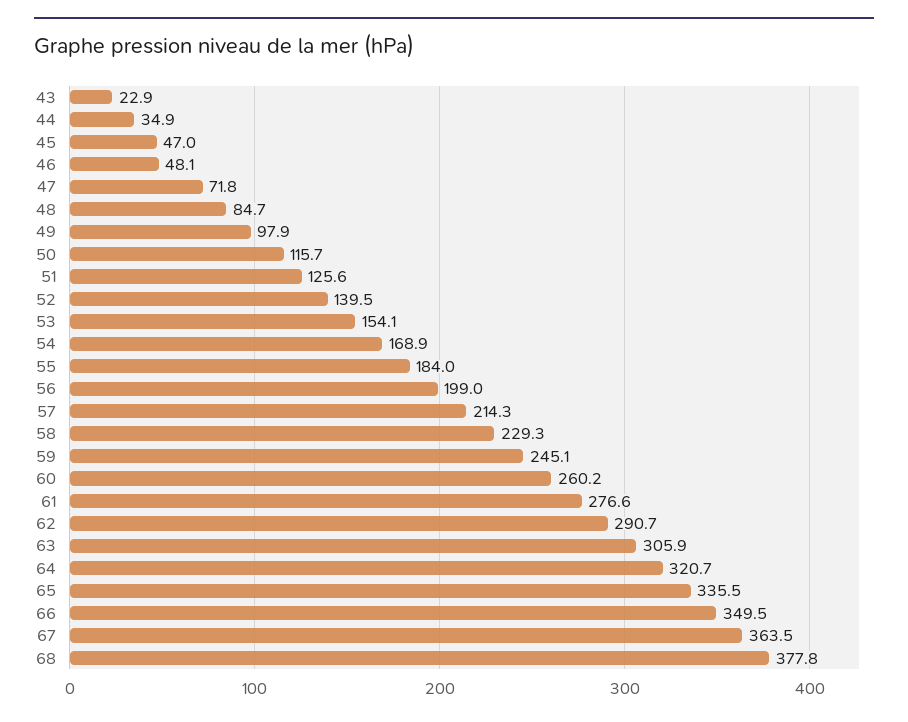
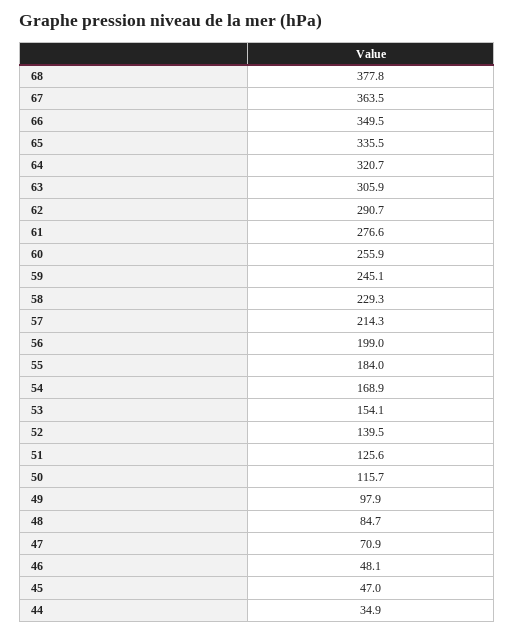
  {
-   "43": 22.9,
    "44": 34.9,
    "45": 47,
    "46": 48.1,
-   "47": 71.8,
+   "47": 70.9,
    "48": 84.7,
    "49": 97.9,
    "50": 115.7,
    "51": 125.6,
    "52": 139.5,
    "53": 154.1,
    "54": 168.9,
    "55": 184,
    "56": 199,
    "57": 214.3,
    "58": 229.3,
    "59": 245.1,
-   "60": 260.2,
+   "60": 255.9,
    "61": 276.6,
    "62": 290.7,
    "63": 305.9,
    "64": 320.7,
    "65": 335.5,
    "66": 349.5,
    "67": 363.5,
    "68": 377.8
  }

